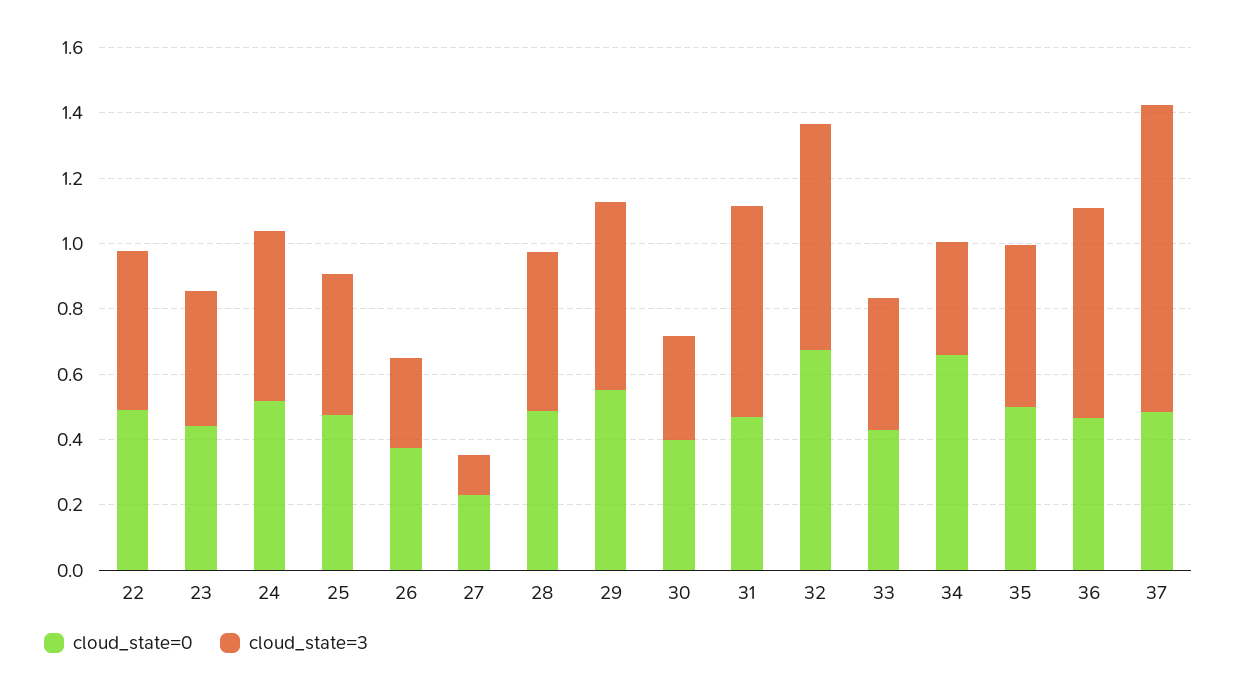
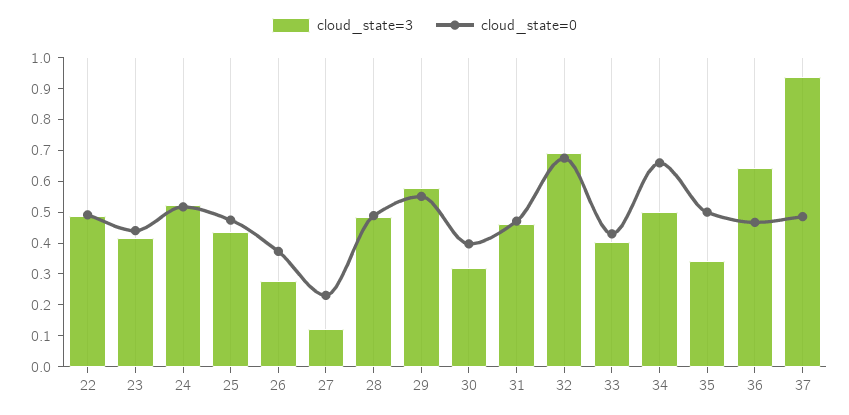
  {
    "cloud_state=0": {
      "22": 0.5,
      "23": 0.45,
      "24": 0.5,
      "25": 0.45,
      "26": 0.35,
      "27": 0.25,
      "28": 0.5,
      "29": 0.55,
      "30": 0.4,
      "31": 0.45,
      "32": 0.65,
      "33": 0.45,
      "34": 0.65,
      "35": 0.5,
      "36": 0.45,
      "37": 0.5
    },
    "cloud_state=3": {
      "22": 0.5,
      "23": 0.4,
      "24": 0.5,
      "25": 0.45,
      "26": 0.3,
      "27": 0.1,
      "28": 0.5,
      "29": 0.6,
      "30": 0.3,
-     "31": 0.65,
+     "31": 0.45,
      "32": 0.7,
      "33": 0.4,
-     "34": 0.35,
+     "34": 0.5,
-     "35": 0.5,
+     "35": 0.35,
      "36": 0.65,
      "37": 0.95
    }
  }

